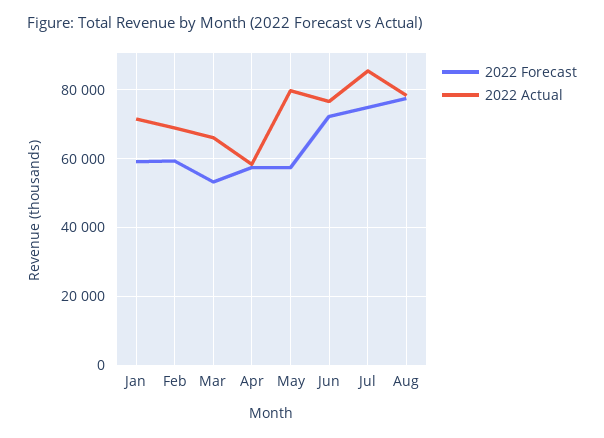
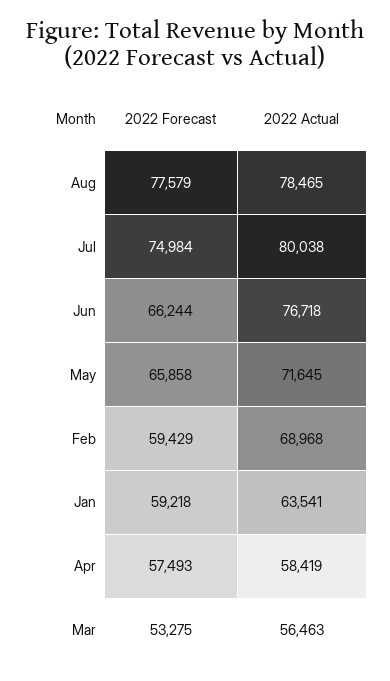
  {
    "2022 Forecast": {
      "Jan": 59218,
      "Feb": 59429,
      "Mar": 53275,
      "Apr": 57493,
-     "May": 58000,
+     "May": 65858,
-     "Jun": 72000,
+     "Jun": 66244,
      "Jul": 74984,
      "Aug": 77579
    },
    "2022 Actual": {
-     "Jan": 72000,
+     "Jan": 63541,
      "Feb": 68968,
-     "Mar": 66000,
+     "Mar": 56463,
      "Apr": 58419,
-     "May": 80000,
+     "May": 71645,
      "Jun": 76718,
-     "Jul": 86000,
+     "Jul": 80038,
      "Aug": 78465
    }
  }

